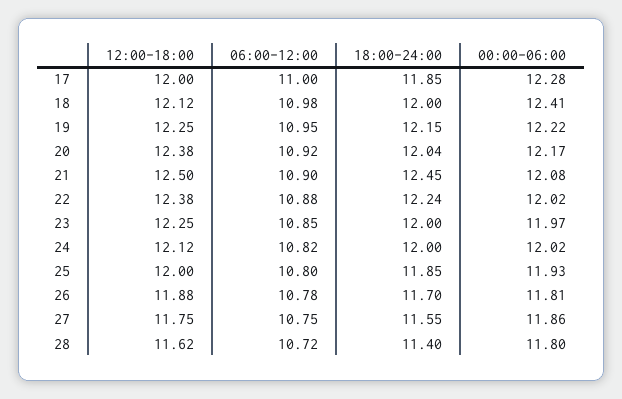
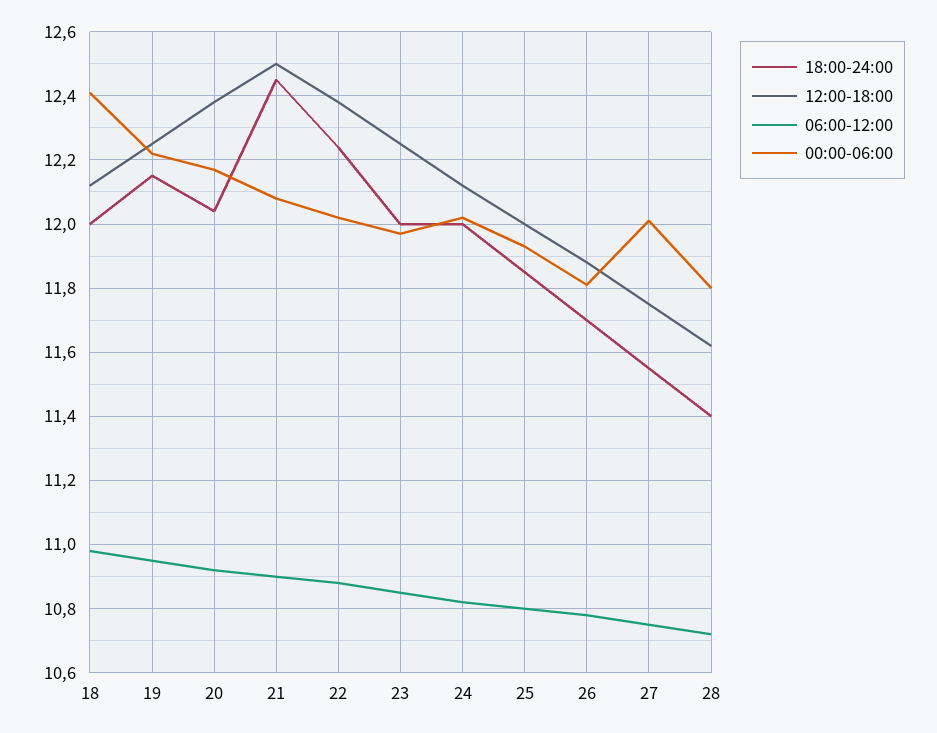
  {
    "12:00-18:00": {
-     "17": 12,
      "18": 12.12,
      "19": 12.25,
      "20": 12.38,
      "21": 12.5,
      "22": 12.38,
      "23": 12.25,
      "24": 12.12,
      "25": 12,
      "26": 11.88,
      "27": 11.75,
      "28": 11.62
    },
    "06:00-12:00": {
-     "17": 11,
      "18": 10.98,
      "19": 10.95,
      "20": 10.92,
      "21": 10.9,
      "22": 10.88,
      "23": 10.85,
      "24": 10.82,
      "25": 10.8,
      "26": 10.78,
      "27": 10.75,
      "28": 10.72
    },
    "18:00-24:00": {
-     "17": 11.85,
      "18": 12,
      "19": 12.15,
      "20": 12.04,
      "21": 12.45,
      "22": 12.24,
      "23": 12,
      "24": 12,
      "25": 11.85,
      "26": 11.7,
      "27": 11.55,
      "28": 11.4
    },
    "00:00-06:00": {
-     "17": 12.28,
      "18": 12.41,
      "19": 12.22,
      "20": 12.17,
      "21": 12.08,
      "22": 12.02,
      "23": 11.97,
      "24": 12.02,
      "25": 11.93,
      "26": 11.81,
-     "27": 11.86,
+     "27": 12,
      "28": 11.8
    }
  }

